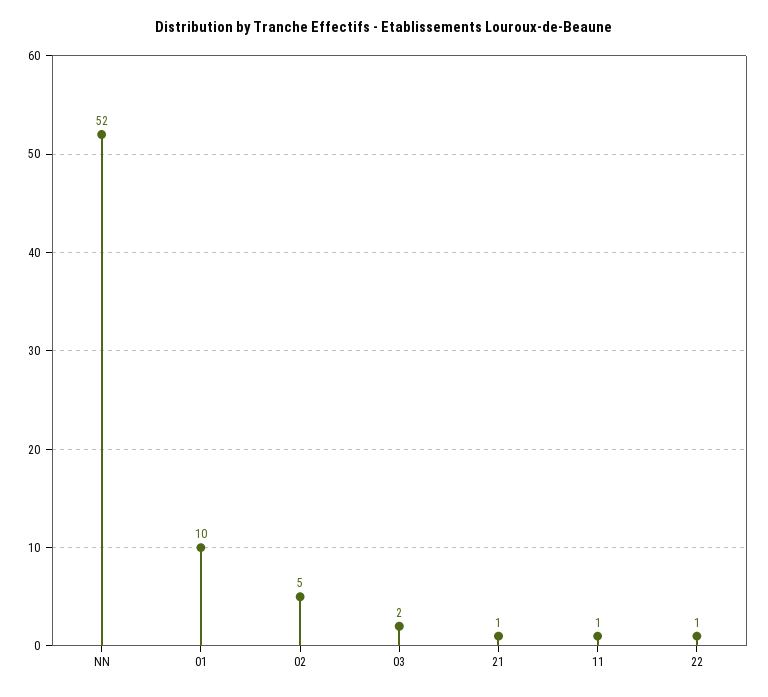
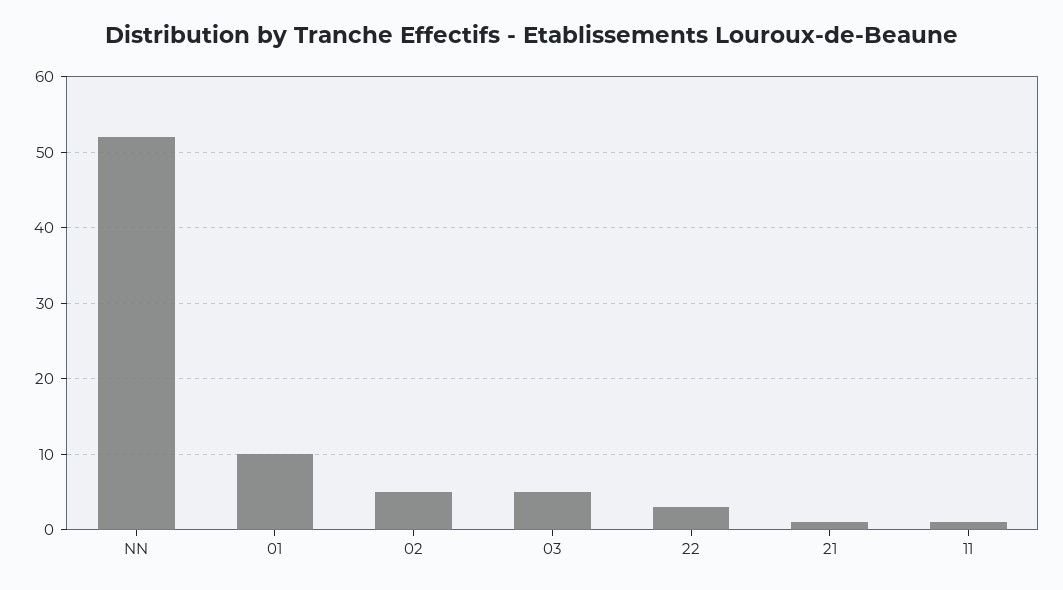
  {
    "NN": 52,
    "01": 10,
    "02": 5,
-   "03": 2,
+   "03": 5,
    "21": 1,
    "11": 1,
-   "22": 1
+   "22": 3
  }

